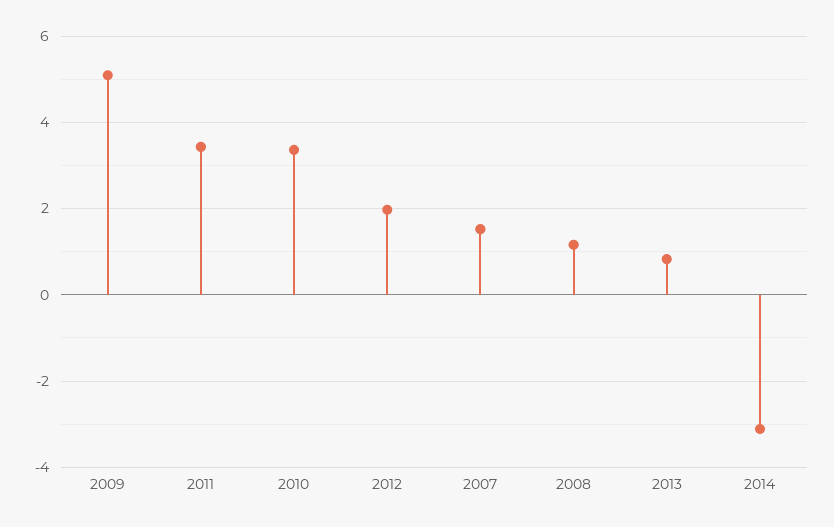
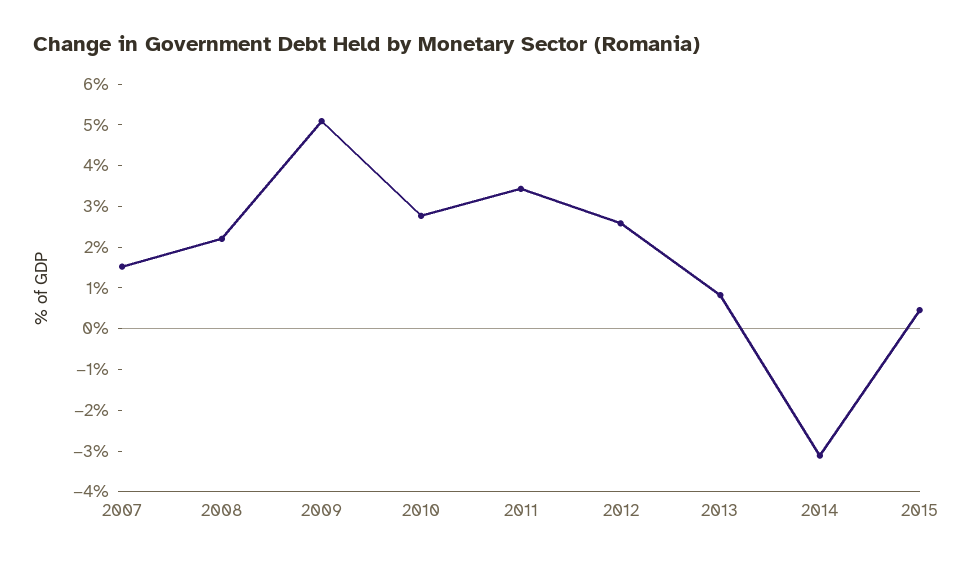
  {
    "2009": 5,
    "2011": 3.4,
-   "2010": 3.4,
+   "2010": 2.8,
-   "2012": 2,
+   "2012": 2.6,
    "2007": 1.6,
-   "2008": 1.2,
+   "2008": 2.2,
    "2013": 0.8,
-   "2014": -3.2
+   "2014": -3.2,
+   "2015": 0.4
  }

